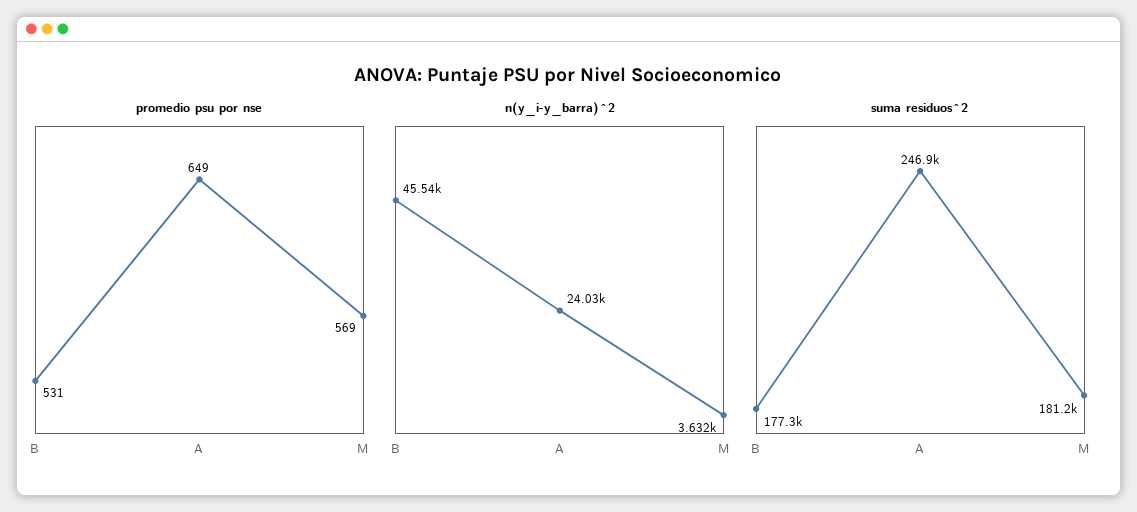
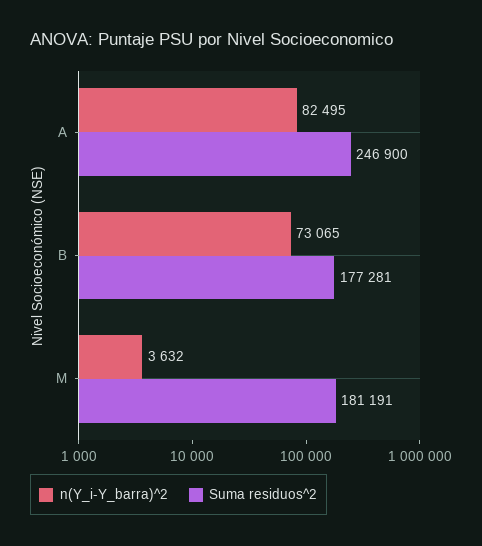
  {
-   "promedio psu por nse": {
-     "B": 531,
-     "A": 649,
-     "M": 569
-   },
    "n(y_i-y_barra)^2": {
-     "B": 45540,
+     "B": 73065,
-     "A": 24030,
+     "A": 82495,
      "M": 3632
    },
    "suma residuos^2": {
      "B": 177281,
      "A": 246900,
      "M": 181191
    }
  }

